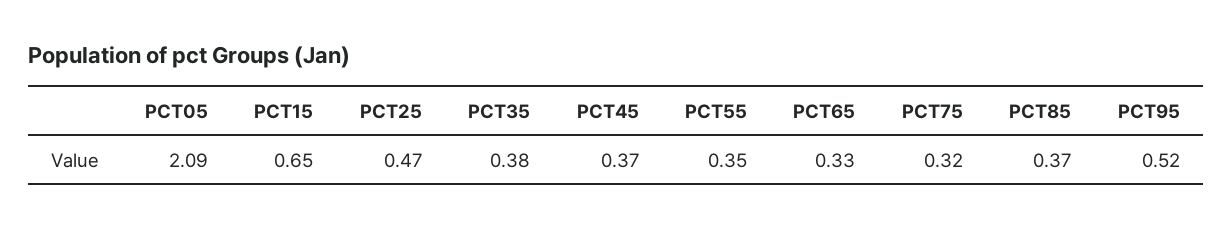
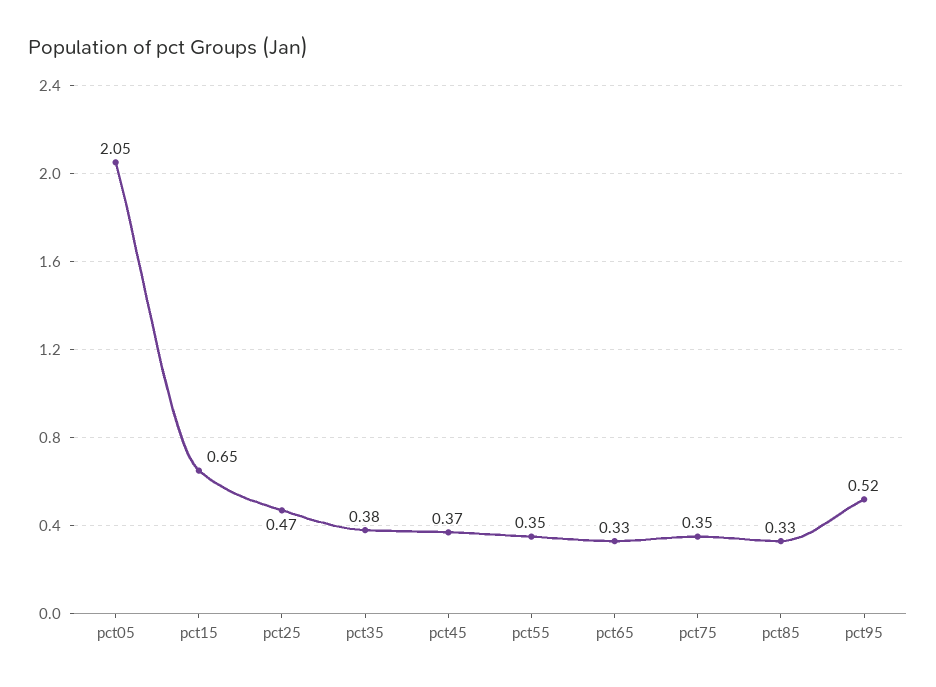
  {
-   "PCT05": 2.09,
+   "PCT05": 2.05,
    "PCT15": 0.65,
    "PCT25": 0.47,
    "PCT35": 0.38,
    "PCT45": 0.37,
    "PCT55": 0.35,
    "PCT65": 0.33,
-   "PCT75": 0.32,
+   "PCT75": 0.35,
-   "PCT85": 0.37,
+   "PCT85": 0.33,
    "PCT95": 0.52
  }

